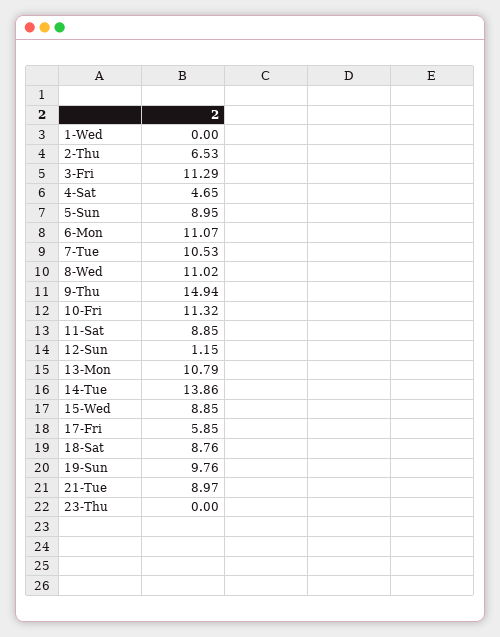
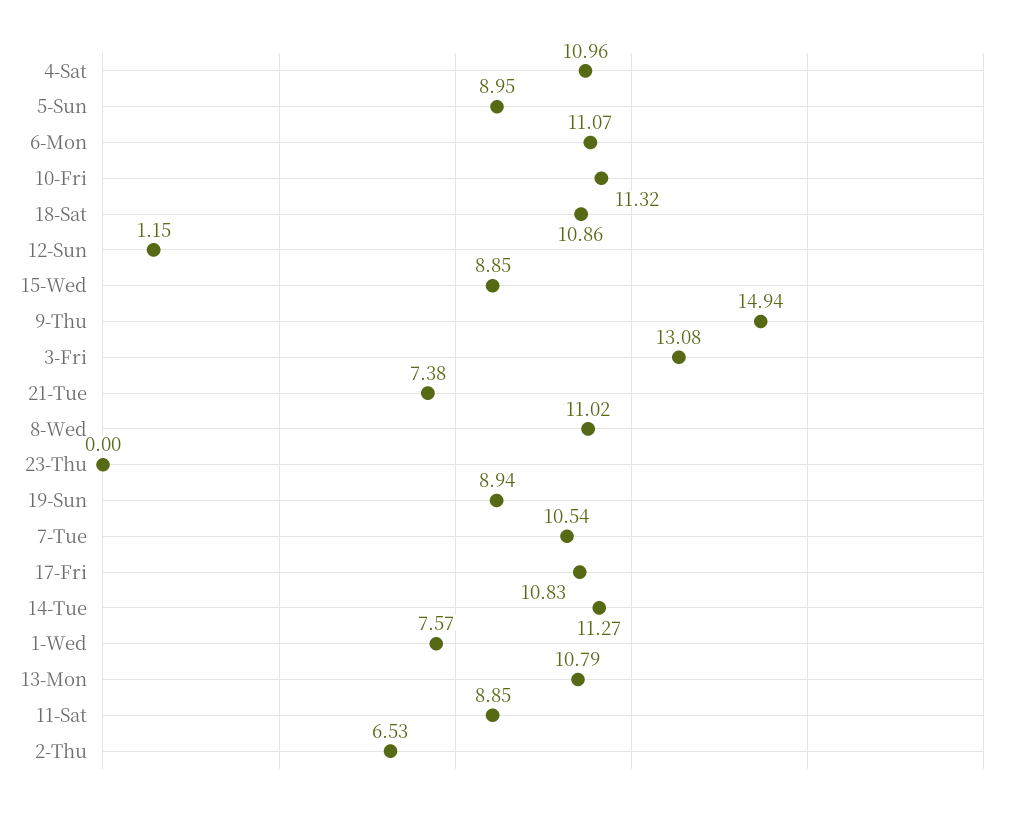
  {
-   "1-Wed": 0,
+   "1-Wed": 7.57,
    "2-Thu": 6.53,
-   "3-Fri": 11.29,
+   "3-Fri": 13.08,
-   "4-Sat": 4.65,
+   "4-Sat": 10.96,
    "5-Sun": 8.95,
    "6-Mon": 11.07,
-   "7-Tue": 10.53,
+   "7-Tue": 10.54,
    "8-Wed": 11.02,
    "9-Thu": 14.94,
    "10-Fri": 11.32,
    "11-Sat": 8.85,
    "12-Sun": 1.15,
    "13-Mon": 10.79,
-   "14-Tue": 13.86,
+   "14-Tue": 11.27,
    "15-Wed": 8.85,
-   "17-Fri": 5.85,
+   "17-Fri": 10.83,
-   "18-Sat": 8.76,
+   "18-Sat": 10.86,
-   "19-Sun": 9.76,
+   "19-Sun": 8.94,
-   "21-Tue": 8.97,
+   "21-Tue": 7.38,
    "23-Thu": 0
  }

